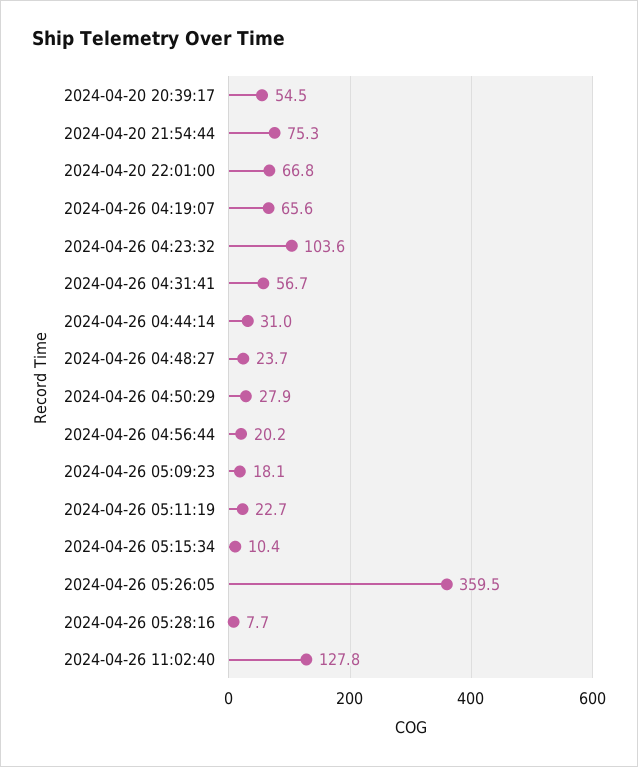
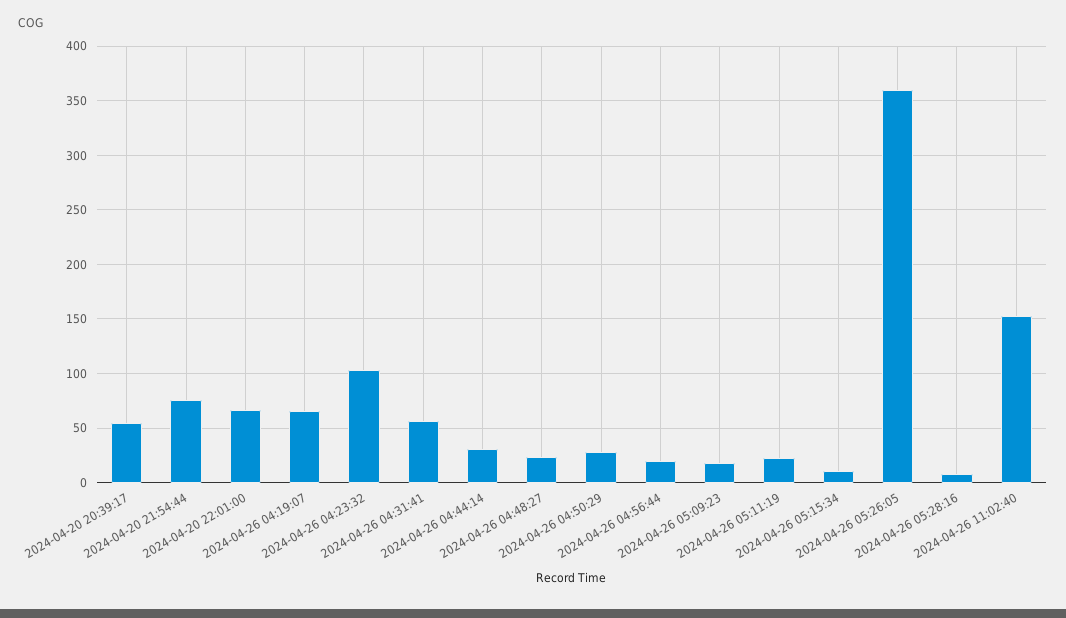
  {
    "2024-04-20 20:39:17": 54.5,
    "2024-04-20 21:54:44": 75.3,
    "2024-04-20 22:01:00": 66.8,
    "2024-04-26 04:19:07": 65.6,
    "2024-04-26 04:23:32": 103.6,
    "2024-04-26 04:31:41": 56.7,
    "2024-04-26 04:44:14": 31,
    "2024-04-26 04:48:27": 23.7,
    "2024-04-26 04:50:29": 27.9,
    "2024-04-26 04:56:44": 20.2,
    "2024-04-26 05:09:23": 18.1,
    "2024-04-26 05:11:19": 22.7,
    "2024-04-26 05:15:34": 10.4,
    "2024-04-26 05:26:05": 359.5,
    "2024-04-26 05:28:16": 7.7,
-   "2024-04-26 11:02:40": 127.8
+   "2024-04-26 11:02:40": 150
  }

